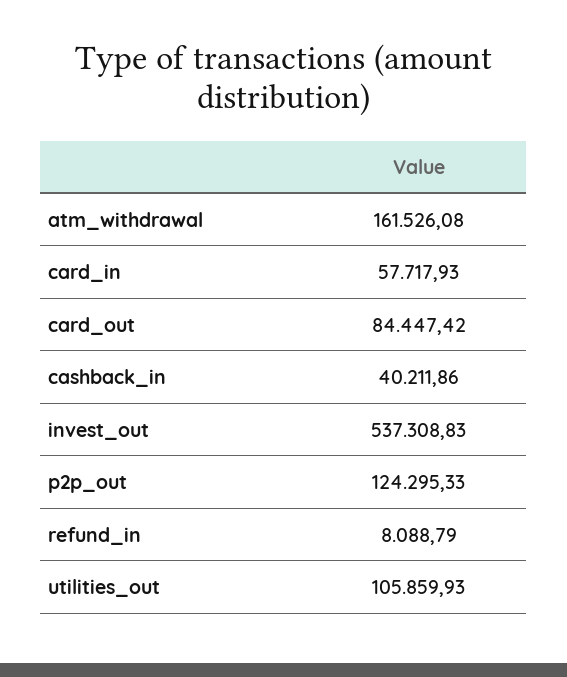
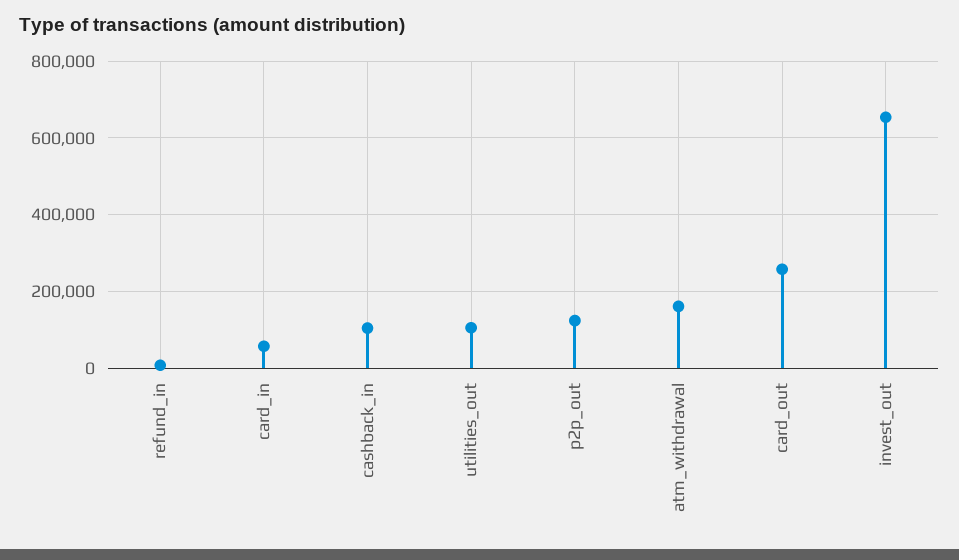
  {
    "atm_withdrawal": 161526.08,
    "card_in": 57717.93,
-   "card_out": 84447.42,
+   "card_out": 260000,
-   "cashback_in": 40211.86,
+   "cashback_in": 100000,
-   "invest_out": 537308.83,
+   "invest_out": 660000,
    "p2p_out": 124295.33,
    "refund_in": 8088.79,
    "utilities_out": 105859.93
  }

